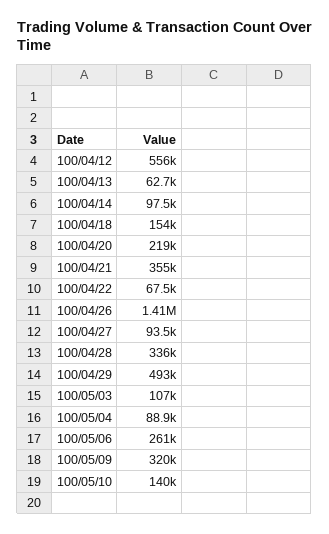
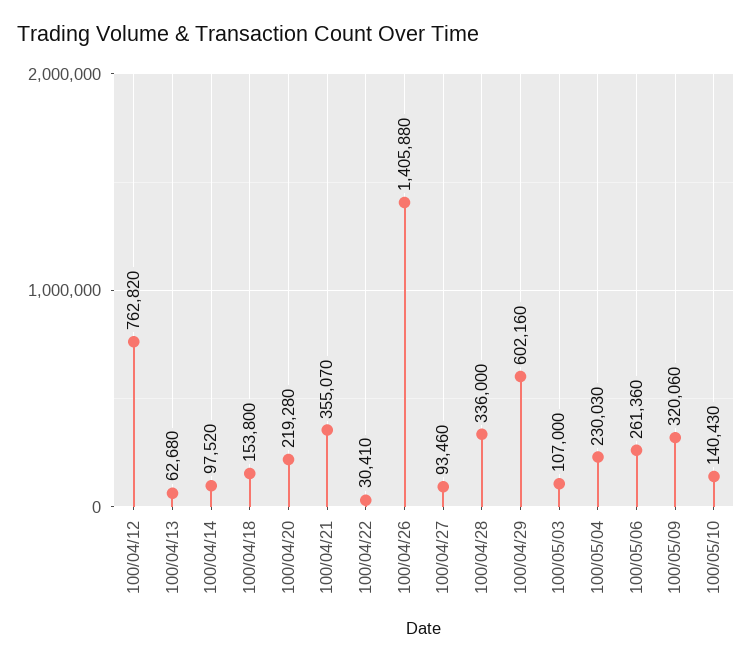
  {
-   "100/04/12": 556000,
+   "100/04/12": 762820,
    "100/04/13": 62680,
    "100/04/14": 97520,
    "100/04/18": 153800,
    "100/04/20": 219280,
    "100/04/21": 355070,
-   "100/04/22": 67500,
+   "100/04/22": 30410,
    "100/04/26": 1405880,
    "100/04/27": 93460,
    "100/04/28": 336000,
-   "100/04/29": 493000,
+   "100/04/29": 602160,
    "100/05/03": 107000,
-   "100/05/04": 88900,
+   "100/05/04": 230030,
    "100/05/06": 261360,
    "100/05/09": 320060,
    "100/05/10": 140430
  }

